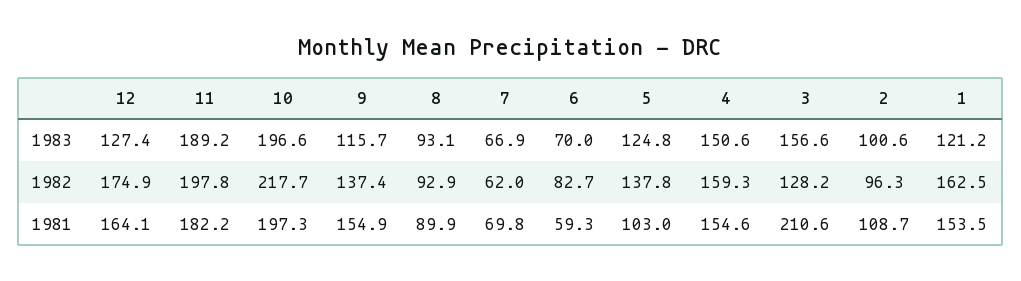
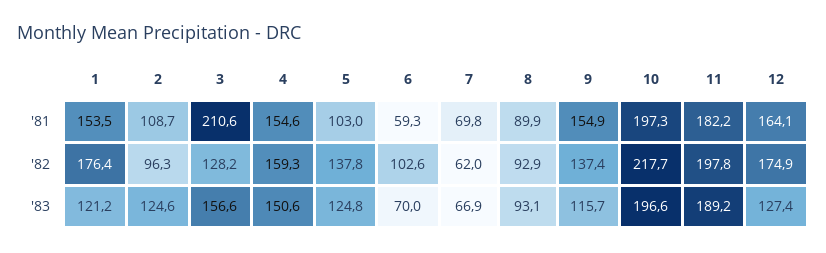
  {
    "12": {
      "1983": 127.4,
      "1982": 174.9,
      "1981": 164.1
    },
    "11": {
      "1983": 189.2,
      "1982": 197.8,
      "1981": 182.2
    },
    "10": {
      "1983": 196.6,
      "1982": 217.7,
      "1981": 197.3
    },
    "9": {
      "1983": 115.7,
      "1982": 137.4,
      "1981": 154.9
    },
    "8": {
      "1983": 93.1,
      "1982": 92.9,
      "1981": 89.9
    },
    "7": {
      "1983": 66.9,
      "1982": 62,
      "1981": 69.8
    },
    "6": {
      "1983": 70,
-     "1982": 82.7,
+     "1982": 102.6,
      "1981": 59.3
    },
    "5": {
      "1983": 124.8,
      "1982": 137.8,
      "1981": 103
    },
    "4": {
      "1983": 150.6,
      "1982": 159.3,
      "1981": 154.6
    },
    "3": {
      "1983": 156.6,
      "1982": 128.2,
      "1981": 210.6
    },
    "2": {
-     "1983": 100.6,
+     "1983": 124.6,
      "1982": 96.3,
      "1981": 108.7
    },
    "1": {
      "1983": 121.2,
-     "1982": 162.5,
+     "1982": 176.4,
      "1981": 153.5
    }
  }

